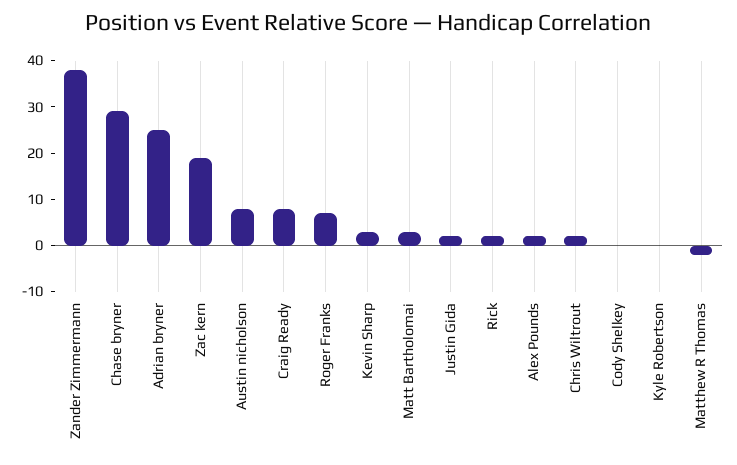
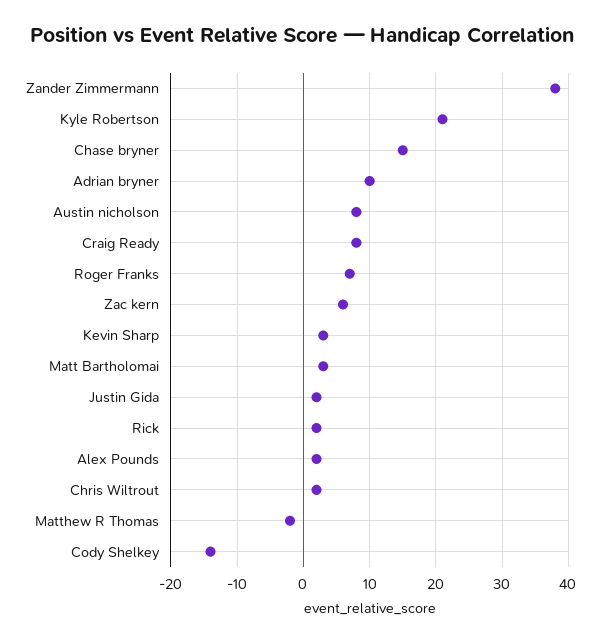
  {
    "Zander Zimmermann": 38,
-   "Chase bryner": 30,
+   "Chase bryner": 15,
-   "Adrian bryner": 25,
+   "Adrian bryner": 10,
-   "Zac kern": 20,
+   "Zac kern": 6,
    "Austin nicholson": 8,
    "Craig Ready": 8,
    "Roger Franks": 7,
    "Kevin Sharp": 3,
    "Matt Bartholomai": 3,
    "Justin Gida": 2,
    "Rick": 2,
    "Alex Pounds": 2,
    "Chris Wiltrout": 2,
-   "Cody Shelkey": 0,
+   "Cody Shelkey": -14,
-   "Kyle Robertson": 0,
+   "Kyle Robertson": 21,
    "Matthew R Thomas": -2
  }

